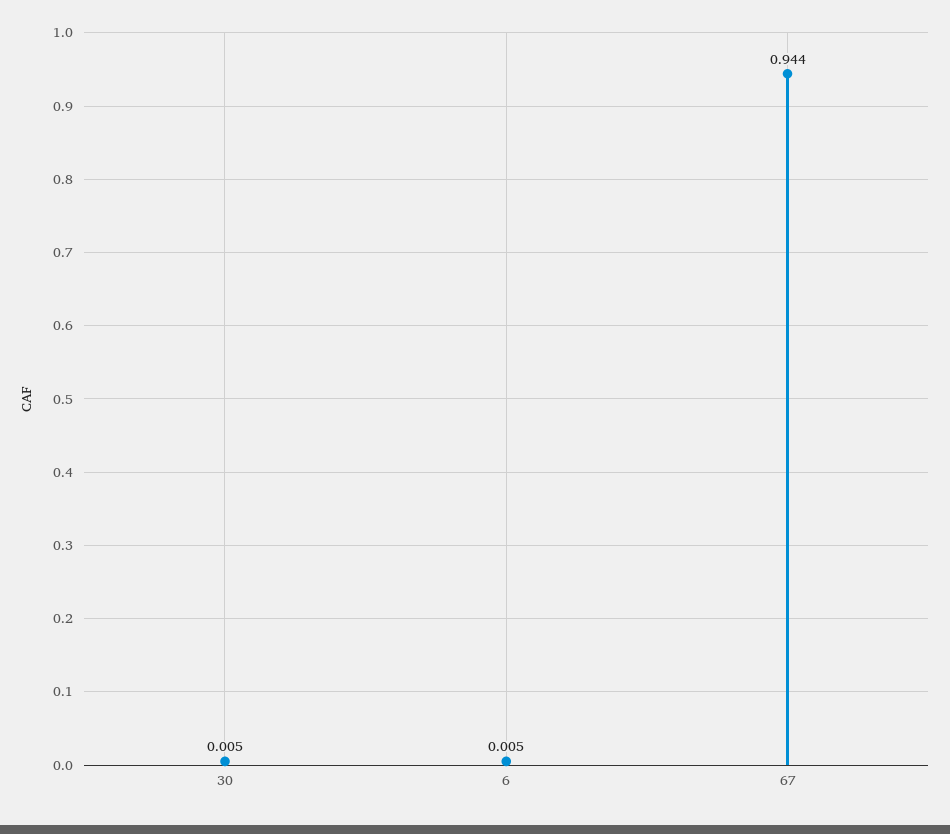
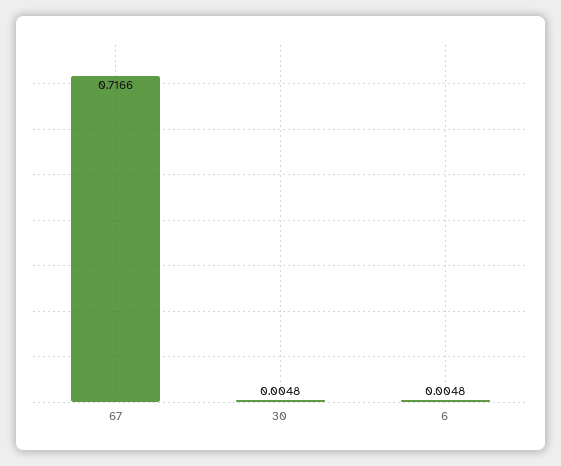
  {
    "30": 0.0048,
    "6": 0.0048,
-   "67": 0.944
+   "67": 0.7166
  }

